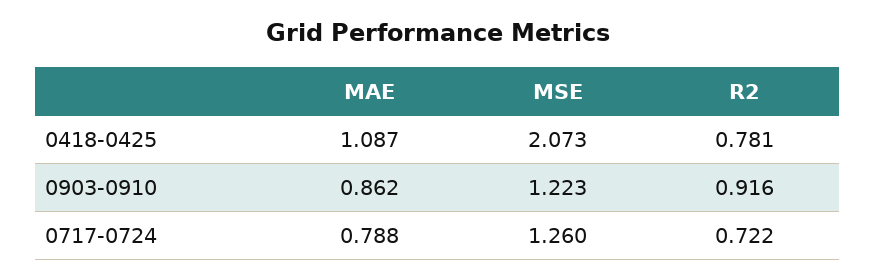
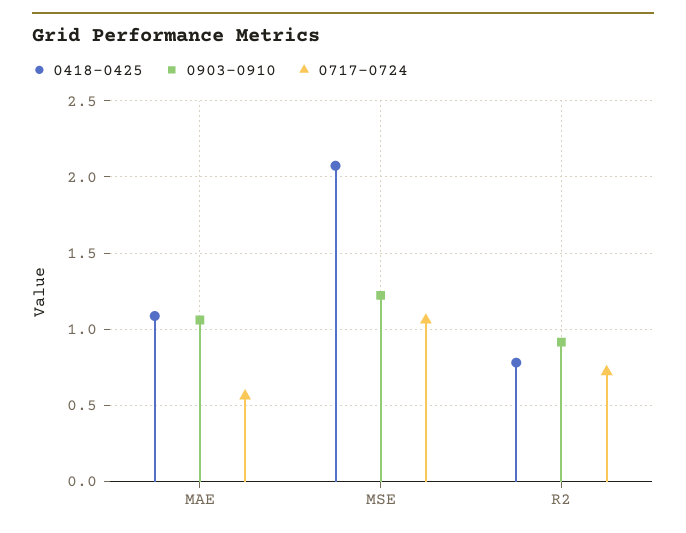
  {
    "0418-0425": {
      "MAE": 1.087,
      "MSE": 2.073,
      "R2": 0.781
    },
    "0903-0910": {
-     "MAE": 0.862,
+     "MAE": 1.05,
      "MSE": 1.223,
      "R2": 0.916
    },
    "0717-0724": {
-     "MAE": 0.788,
+     "MAE": 0.55,
-     "MSE": 1.26,
+     "MSE": 1.05,
      "R2": 0.722
    }
  }

